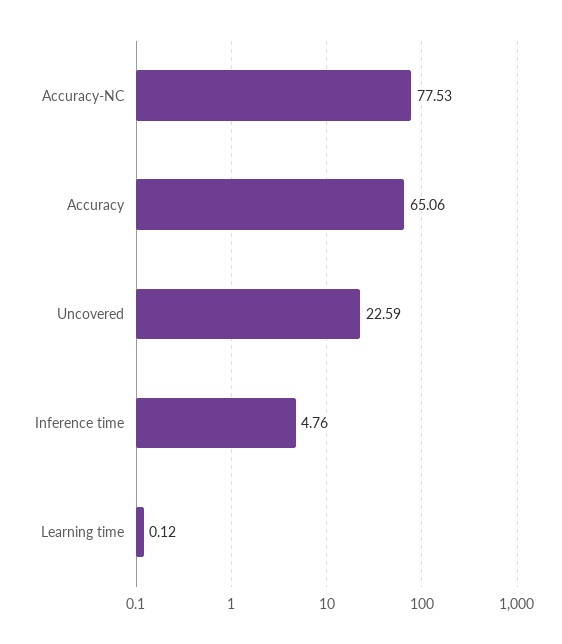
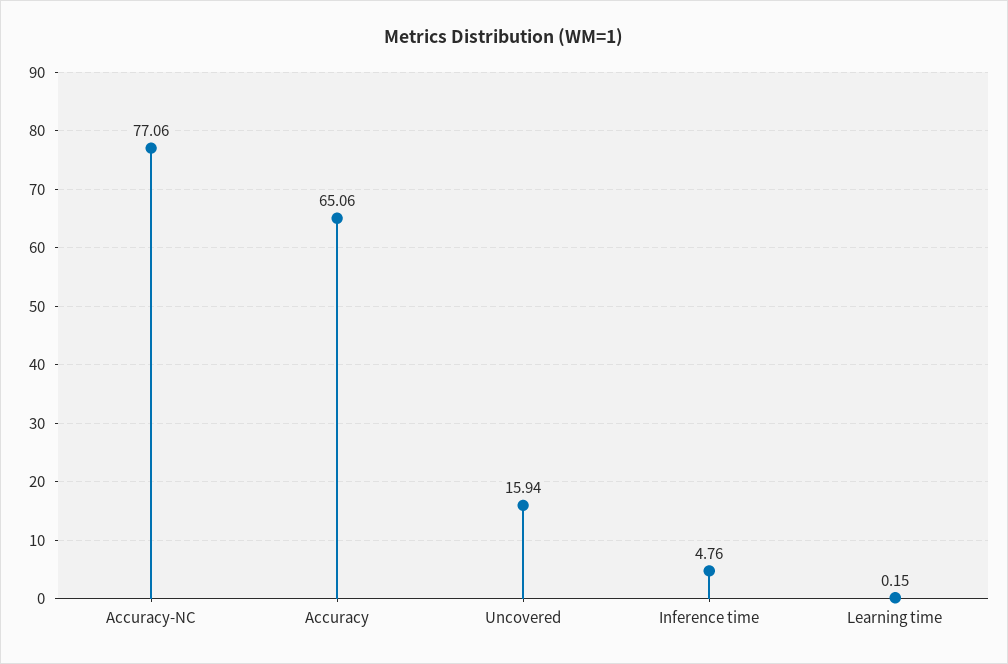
  {
-   "Accuracy-NC": 77.53,
+   "Accuracy-NC": 77.06,
    "Accuracy": 65.06,
-   "Uncovered": 22.59,
+   "Uncovered": 15.94,
    "Inference time": 4.76,
-   "Learning time": 0.12
+   "Learning time": 0.15
  }

